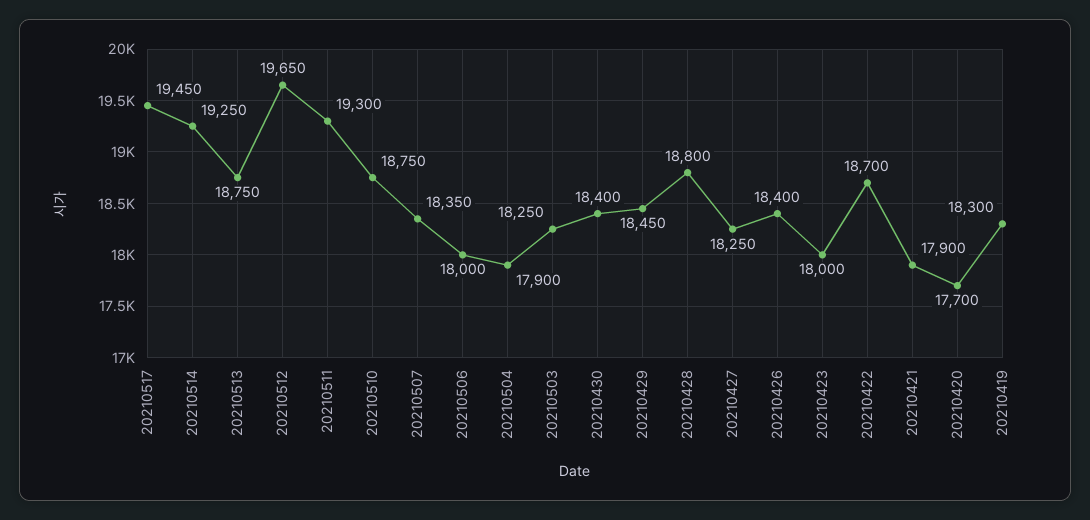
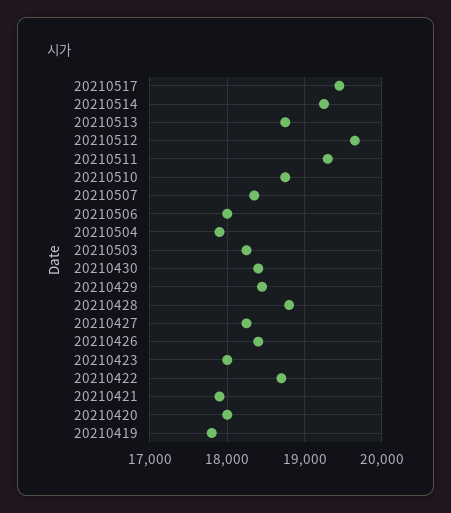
  {
    "20210517": 19450,
    "20210514": 19250,
    "20210513": 18750,
    "20210512": 19650,
    "20210511": 19300,
    "20210510": 18750,
    "20210507": 18350,
    "20210506": 18000,
    "20210504": 17900,
    "20210503": 18250,
    "20210430": 18400,
    "20210429": 18450,
    "20210428": 18800,
    "20210427": 18250,
    "20210426": 18400,
    "20210423": 18000,
    "20210422": 18700,
    "20210421": 17900,
-   "20210420": 17700,
+   "20210420": 18000,
-   "20210419": 18300
+   "20210419": 17800
  }

